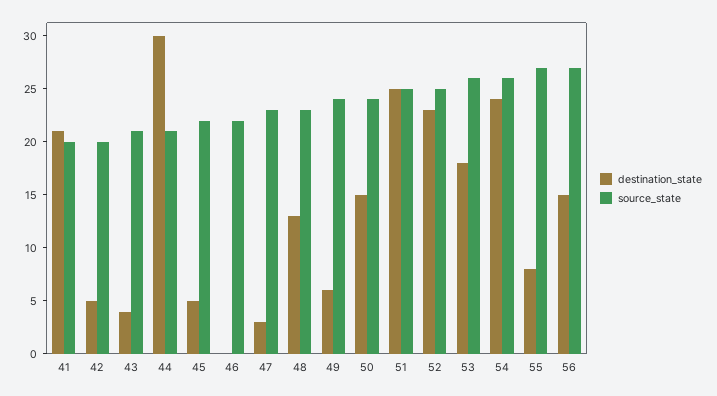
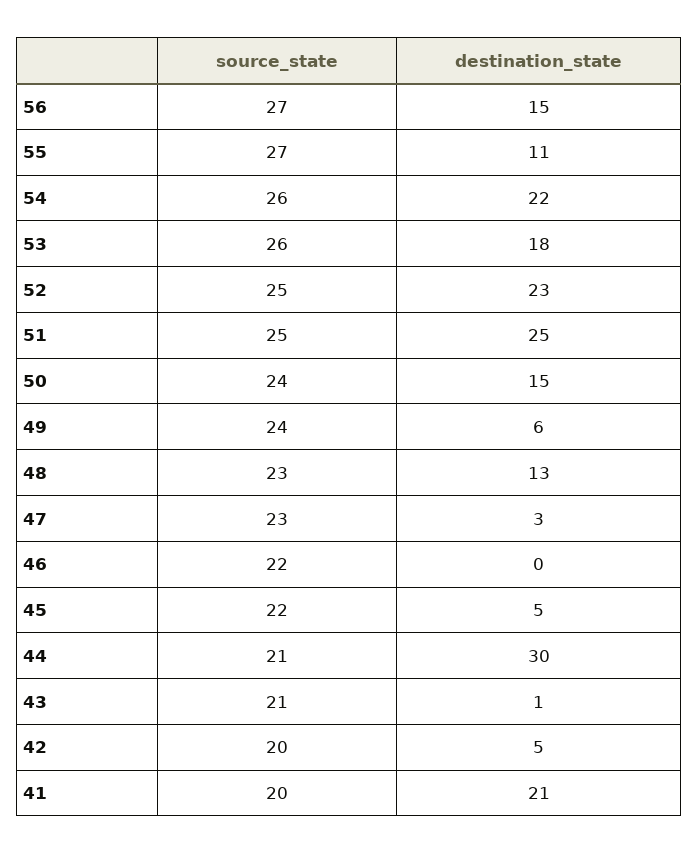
  {
    "destination_state": {
      "41": 21,
      "42": 5,
-     "43": 4,
+     "43": 1,
      "44": 30,
      "45": 5,
      "46": 0,
      "47": 3,
      "48": 13,
      "49": 6,
      "50": 15,
      "51": 25,
      "52": 23,
      "53": 18,
-     "54": 24,
+     "54": 22,
-     "55": 8,
+     "55": 11,
      "56": 15
    },
    "source_state": {
      "41": 20,
      "42": 20,
      "43": 21,
      "44": 21,
      "45": 22,
      "46": 22,
      "47": 23,
      "48": 23,
      "49": 24,
      "50": 24,
      "51": 25,
      "52": 25,
      "53": 26,
      "54": 26,
      "55": 27,
      "56": 27
    }
  }

